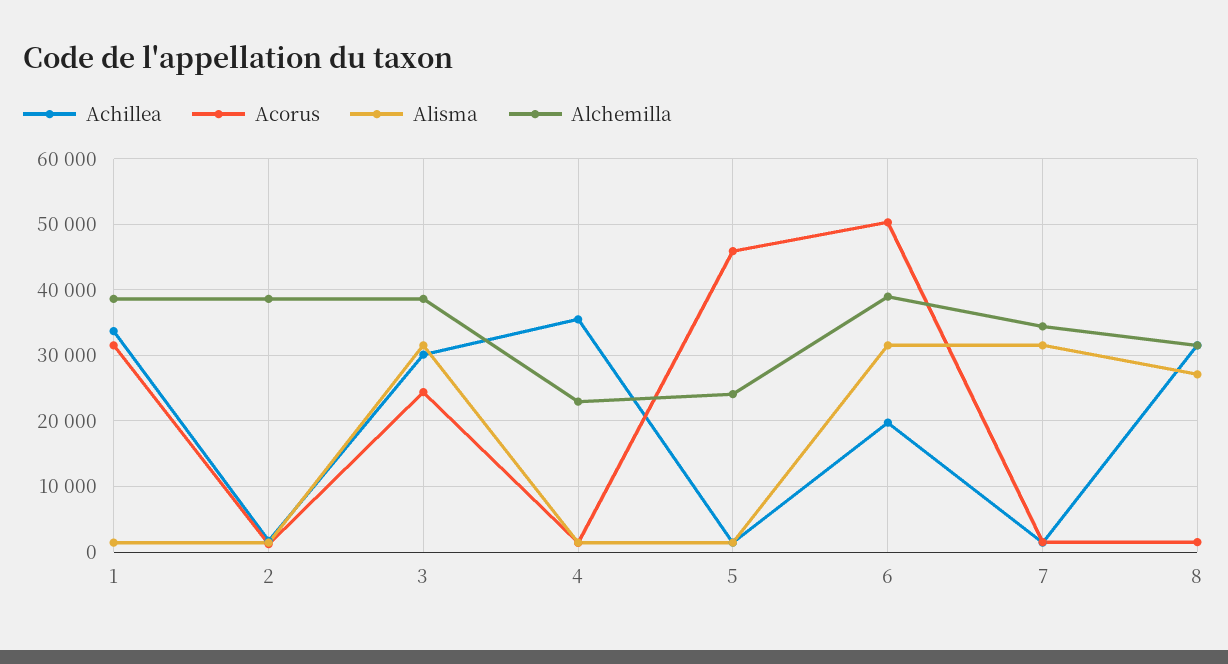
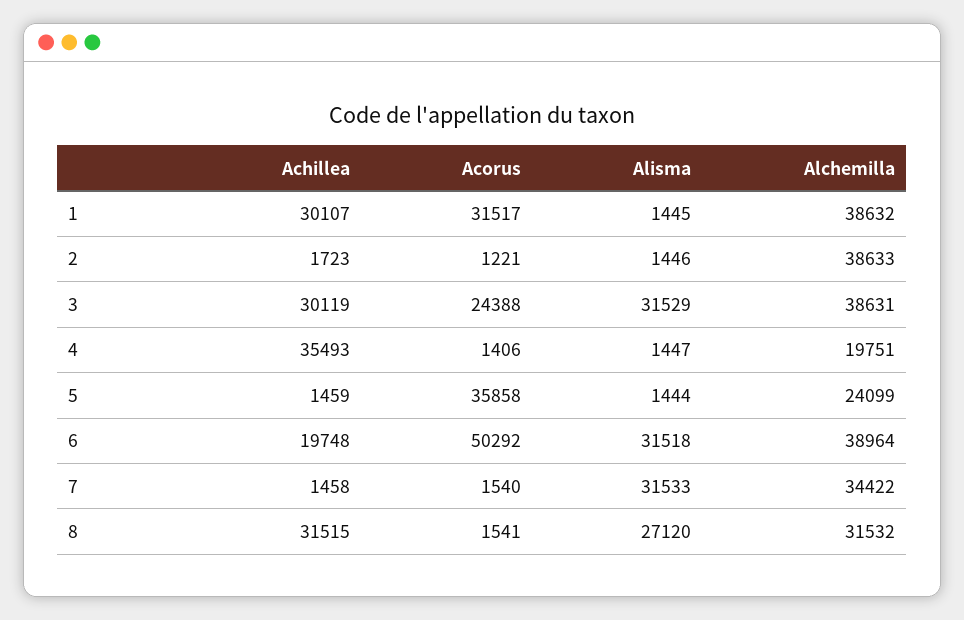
  {
    "Achillea": {
-     "1": 34000,
+     "1": 30107,
      "2": 1723,
      "3": 30119,
      "4": 35493,
      "5": 1459,
      "6": 19748,
      "7": 1458,
      "8": 31515
    },
    "Acorus": {
      "1": 31517,
      "2": 1221,
      "3": 24388,
      "4": 1406,
-     "5": 46000,
+     "5": 35858,
      "6": 50292,
      "7": 1540,
      "8": 1541
    },
    "Alisma": {
      "1": 1445,
      "2": 1446,
      "3": 31529,
      "4": 1447,
      "5": 1444,
      "6": 31518,
      "7": 31533,
      "8": 27120
    },
    "Alchemilla": {
      "1": 38632,
      "2": 38633,
      "3": 38631,
-     "4": 23000,
+     "4": 19751,
      "5": 24099,
      "6": 38964,
      "7": 34422,
      "8": 31532
    }
  }

